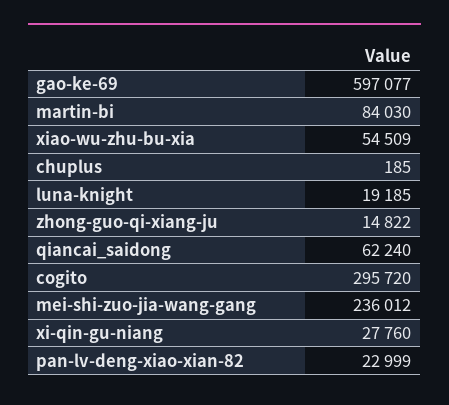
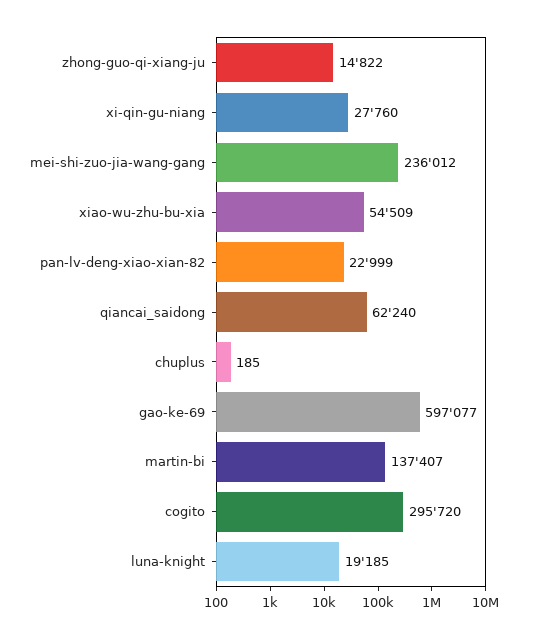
  {
    "gao-ke-69": 597077,
-   "martin-bi": 84030,
+   "martin-bi": 137407,
    "xiao-wu-zhu-bu-xia": 54509,
    "chuplus": 185,
    "luna-knight": 19185,
    "zhong-guo-qi-xiang-ju": 14822,
    "qiancai_saidong": 62240,
    "cogito": 295720,
    "mei-shi-zuo-jia-wang-gang": 236012,
    "xi-qin-gu-niang": 27760,
    "pan-lv-deng-xiao-xian-82": 22999
  }

